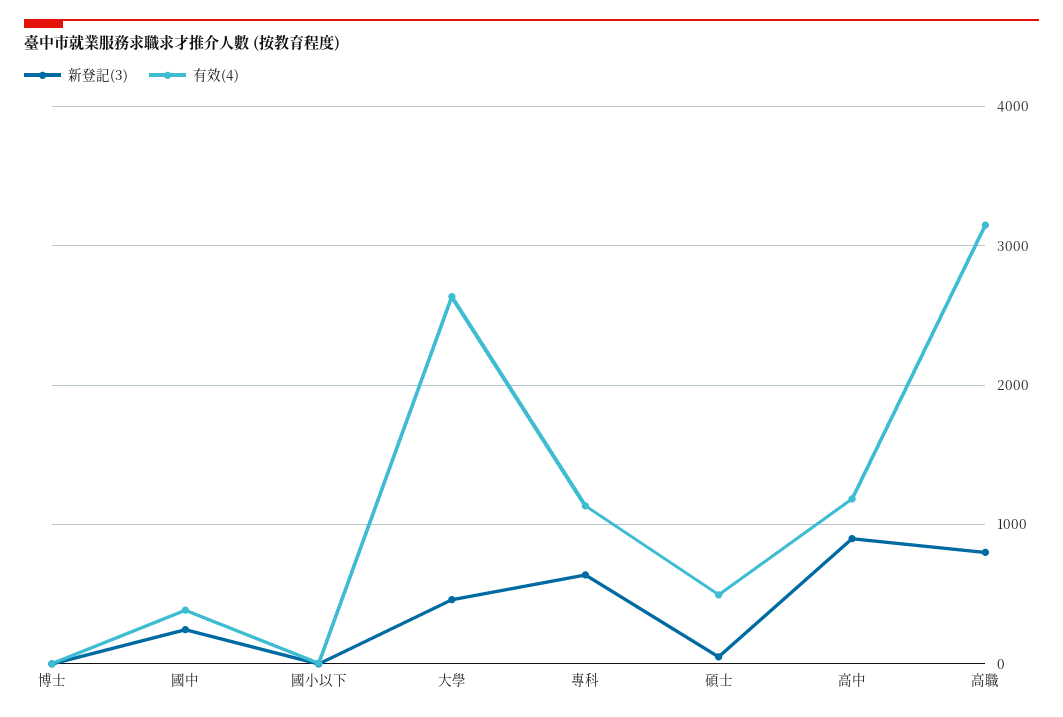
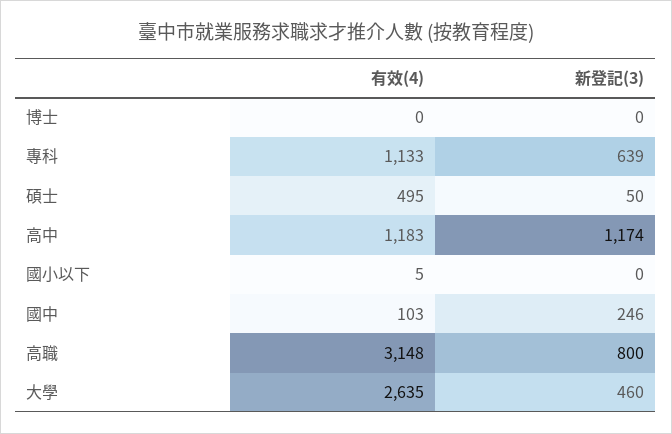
  {
    "新登記(3)": {
      "博士": 0,
      "國中": 246,
      "國小以下": 0,
      "大學": 460,
      "專科": 639,
      "碩士": 50,
-     "高中": 900,
+     "高中": 1174,
      "高職": 800
    },
    "有效(4)": {
      "博士": 0,
-     "國中": 400,
+     "國中": 103,
      "國小以下": 5,
      "大學": 2635,
      "專科": 1133,
      "碩士": 495,
      "高中": 1183,
      "高職": 3148
    }
  }

